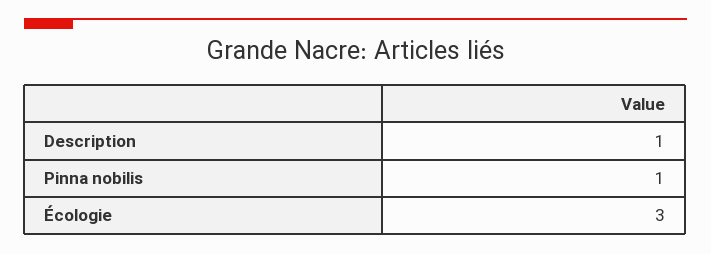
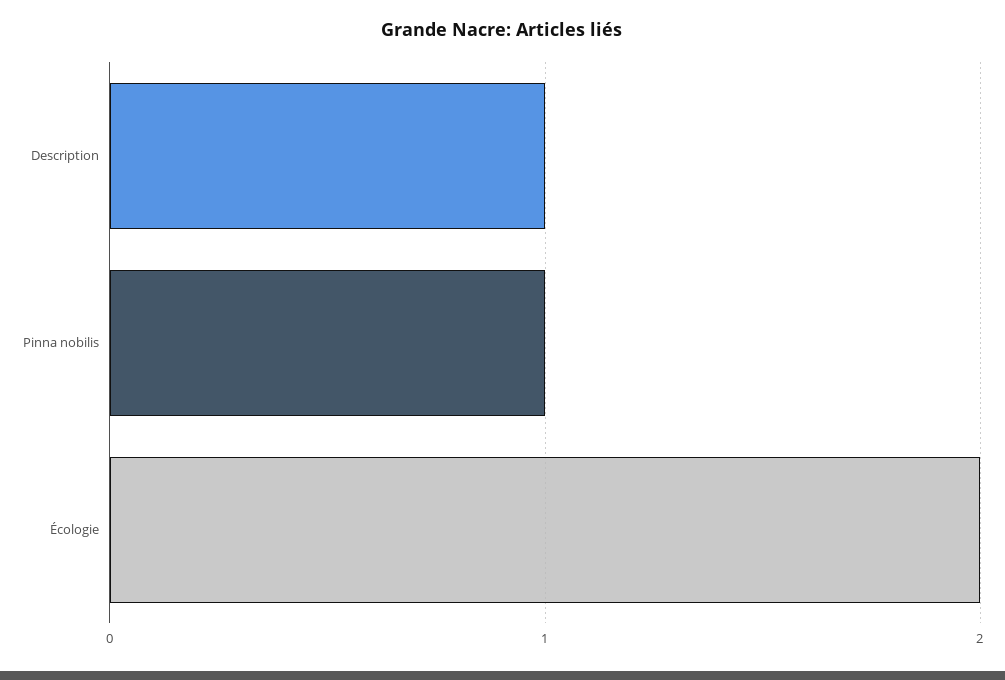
  {
    "Description": 1,
    "Pinna nobilis": 1,
-   "Écologie": 3
+   "Écologie": 2
  }

